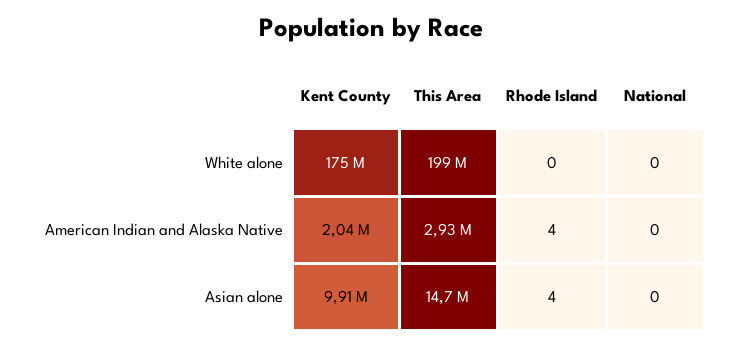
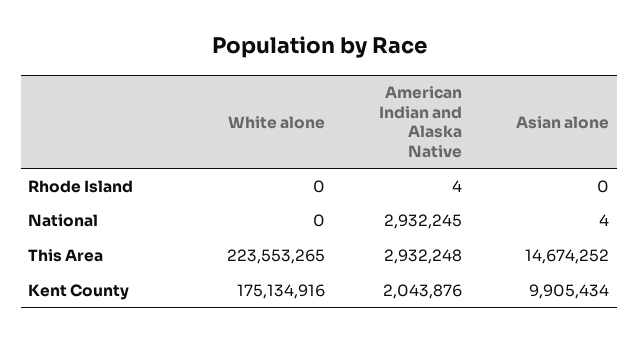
  {
    "Kent County": {
      "White alone": 175134916,
      "American Indian and Alaska Native": 2043876,
      "Asian alone": 9905434
    },
    "This Area": {
-     "White alone": 199000000,
+     "White alone": 223553265,
      "American Indian and Alaska Native": 2932248,
      "Asian alone": 14674252
    },
    "Rhode Island": {
      "White alone": 0,
      "American Indian and Alaska Native": 4,
-     "Asian alone": 4
+     "Asian alone": 0
    },
    "National": {
      "White alone": 0,
-     "American Indian and Alaska Native": 0,
+     "American Indian and Alaska Native": 2932245,
-     "Asian alone": 0
+     "Asian alone": 4
    }
  }

